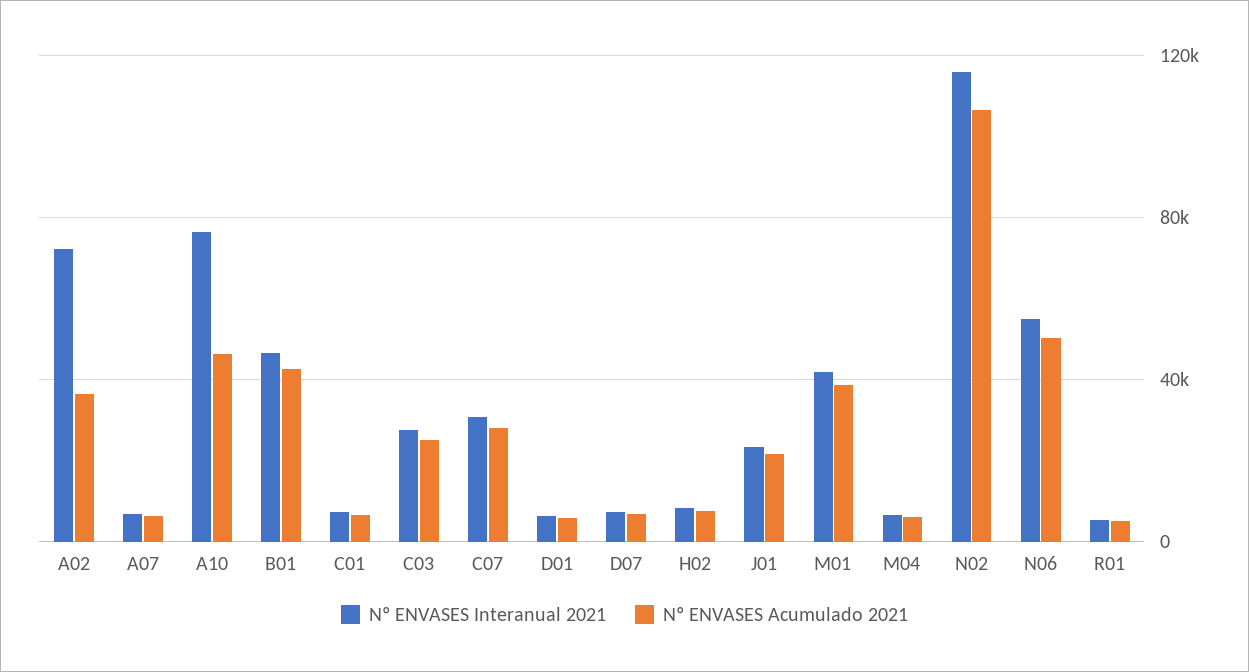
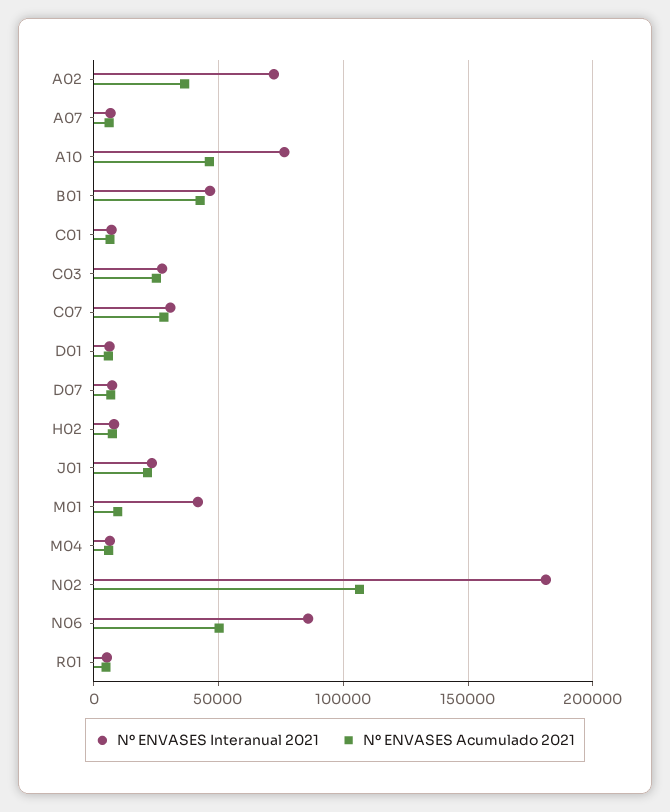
  {
    "Nº ENVASES Interanual 2021": {
      "A02": 70000,
      "A07": 5000,
      "A10": 75000,
      "B01": 45000,
      "C01": 5000,
      "C03": 25000,
      "C07": 30000,
      "D01": 5000,
      "D07": 5000,
      "H02": 10000,
      "J01": 25000,
      "M01": 40000,
      "M04": 5000,
-     "N02": 115000,
+     "N02": 180000,
-     "N06": 55000,
+     "N06": 85000,
      "R01": 5000
    },
    "Nº ENVASES Acumulado 2021": {
      "A02": 35000,
      "A07": 5000,
      "A10": 45000,
      "B01": 45000,
      "C01": 5000,
      "C03": 25000,
      "C07": 30000,
      "D01": 5000,
      "D07": 5000,
      "H02": 10000,
      "J01": 20000,
-     "M01": 40000,
+     "M01": 10000,
      "M04": 5000,
      "N02": 105000,
      "N06": 50000,
      "R01": 5000
    }
  }

